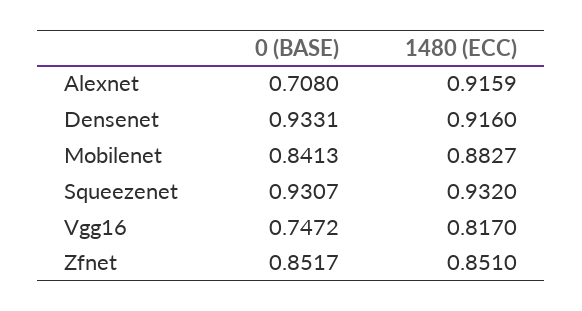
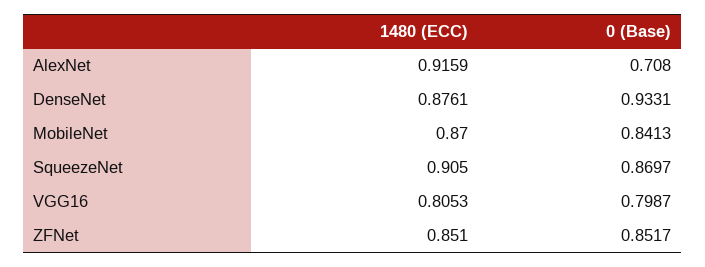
  {
    "0 (BASE)": {
      "Alexnet": 0.708,
      "Densenet": 0.9331,
      "Mobilenet": 0.8413,
-     "Squeezenet": 0.9307,
+     "Squeezenet": 0.8697,
-     "Vgg16": 0.7472,
+     "Vgg16": 0.7987,
      "Zfnet": 0.8517
    },
    "1480 (ECC)": {
      "Alexnet": 0.9159,
-     "Densenet": 0.916,
+     "Densenet": 0.8761,
-     "Mobilenet": 0.8827,
+     "Mobilenet": 0.87,
-     "Squeezenet": 0.932,
+     "Squeezenet": 0.905,
-     "Vgg16": 0.817,
+     "Vgg16": 0.8053,
      "Zfnet": 0.851
    }
  }

